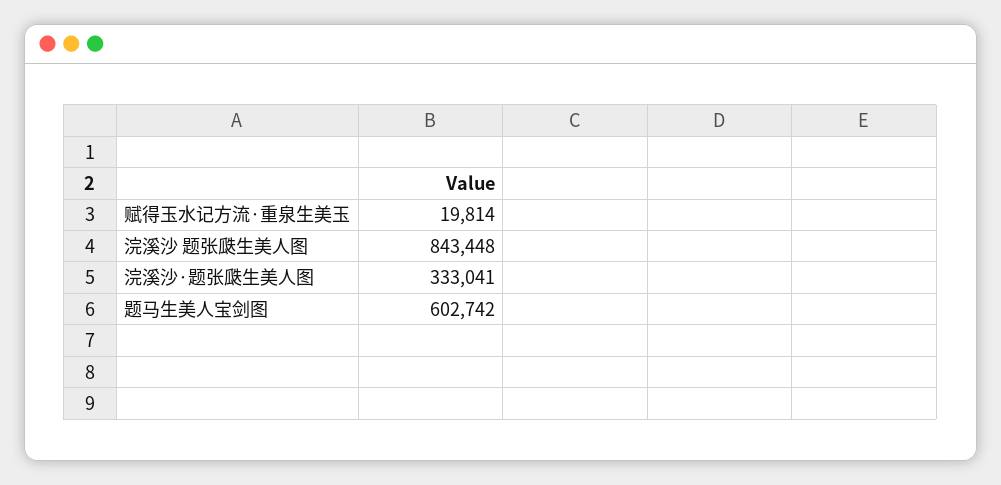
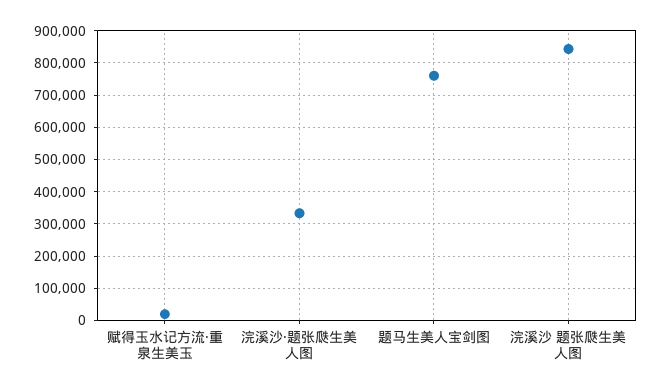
  {
    "赋得玉水记方流·重泉生美玉": 19814,
    "浣溪沙 题张瓞生美人图": 843448,
    "浣溪沙·题张瓞生美人图": 333041,
-   "题马生美人宝剑图": 602742
+   "题马生美人宝剑图": 760000
  }

